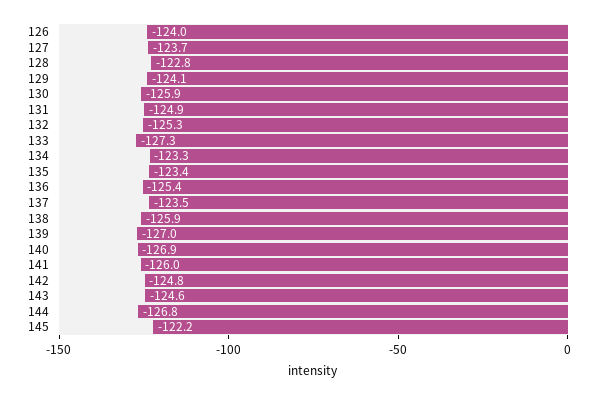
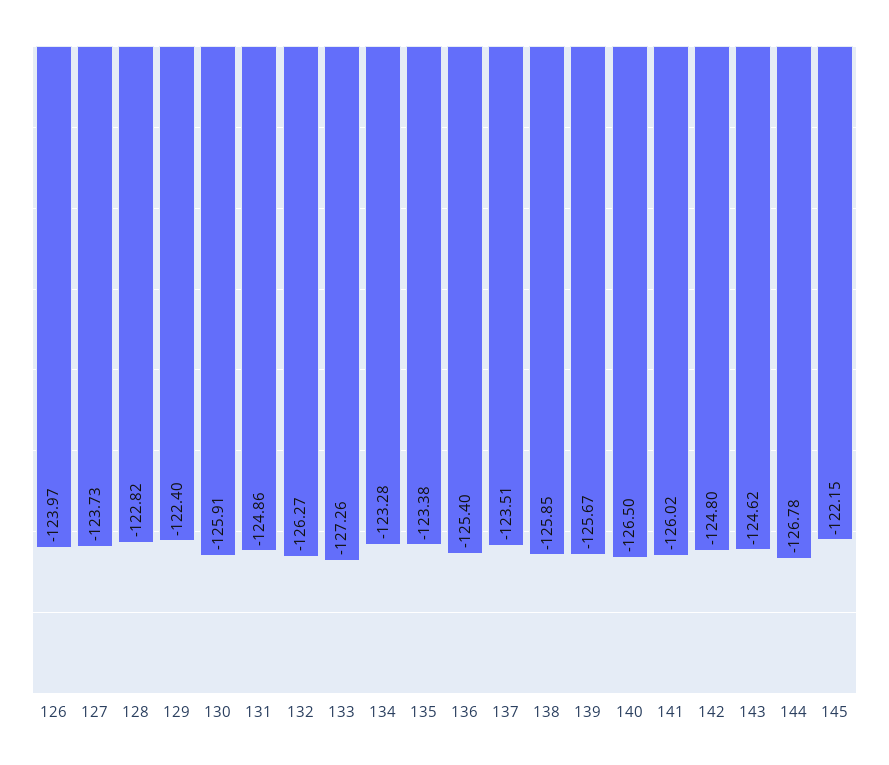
  {
    "126": -123.97,
    "127": -123.73,
    "128": -122.82,
-   "129": -124.1,
+   "129": -122.4,
    "130": -125.91,
    "131": -124.86,
-   "132": -125.3,
+   "132": -126.27,
    "133": -127.26,
    "134": -123.28,
    "135": -123.38,
    "136": -125.4,
    "137": -123.51,
    "138": -125.85,
-   "139": -127,
+   "139": -125.67,
-   "140": -126.9,
+   "140": -126.5,
    "141": -126.02,
    "142": -124.8,
    "143": -124.62,
    "144": -126.78,
    "145": -122.15
  }

